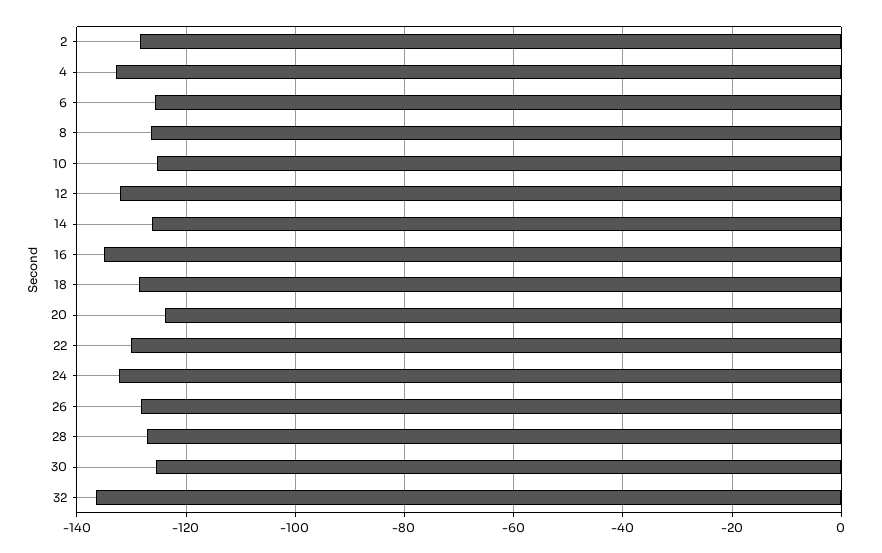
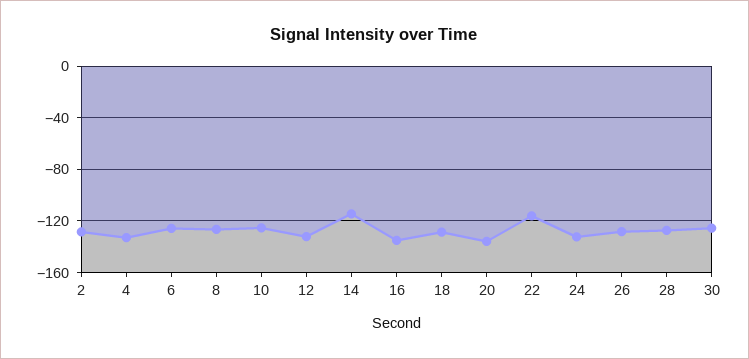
  {
    "2": -128,
    "4": -132,
    "6": -126,
    "8": -126,
    "10": -126,
    "12": -132,
-   "14": -126,
+   "14": -115,
    "16": -136,
    "18": -128,
-   "20": -124,
+   "20": -135,
-   "22": -130,
+   "22": -115,
    "24": -132,
    "26": -128,
    "28": -128,
-   "30": -126,
+   "30": -126
-   "32": -136
  }

